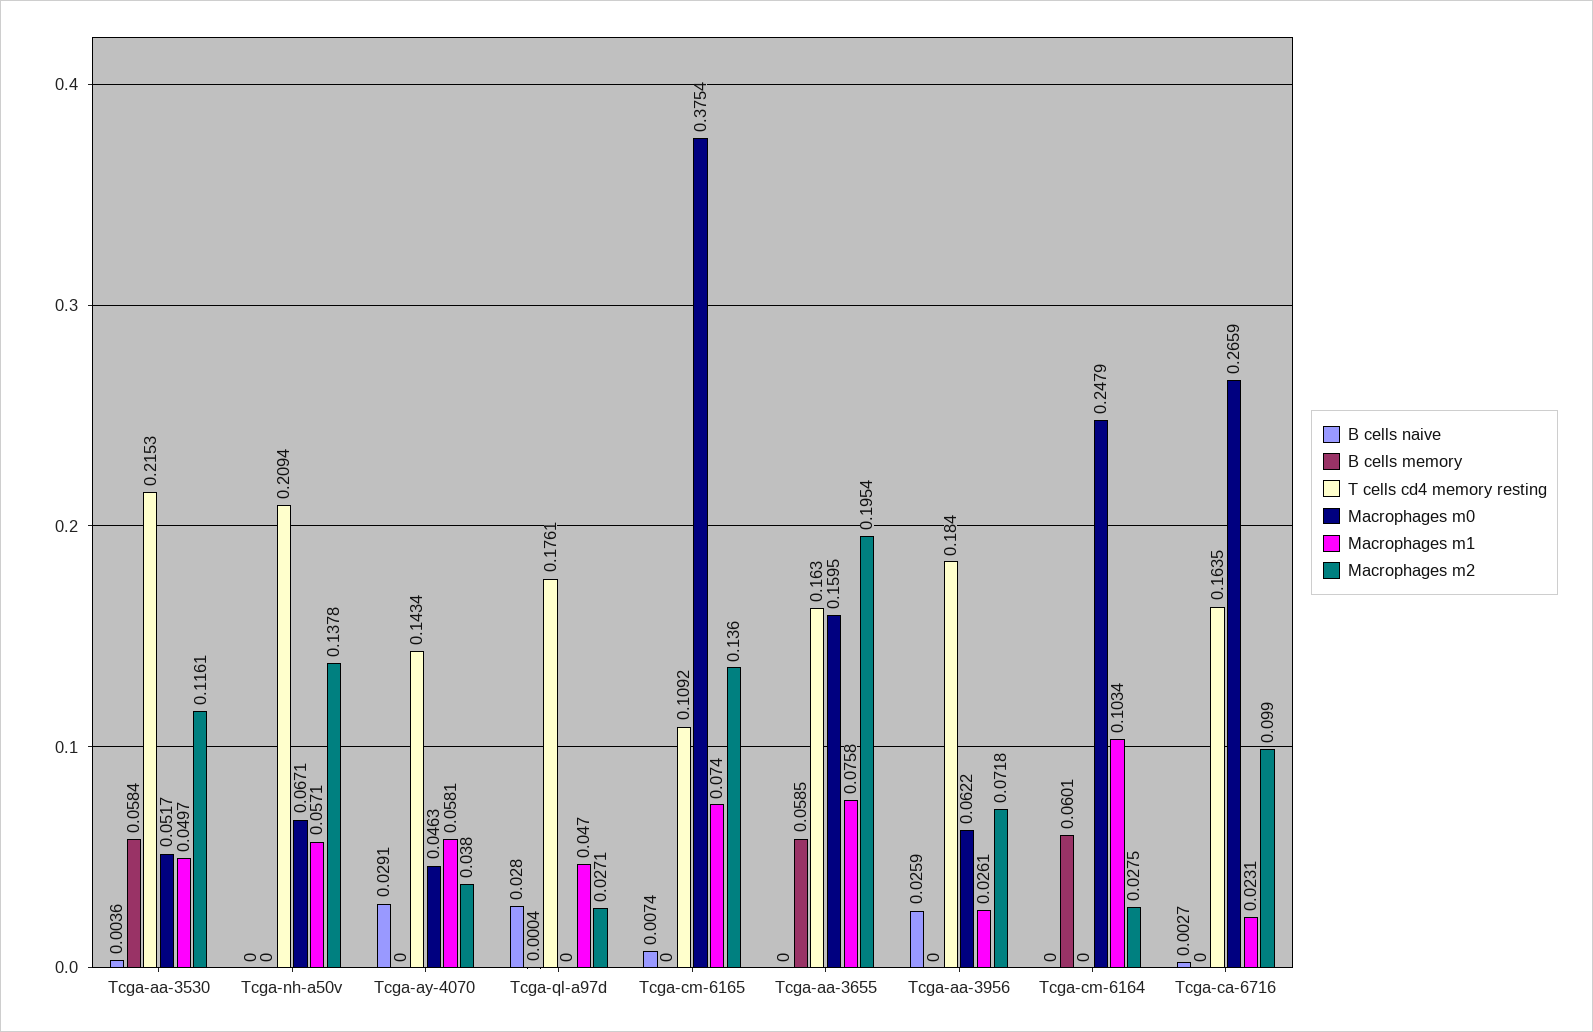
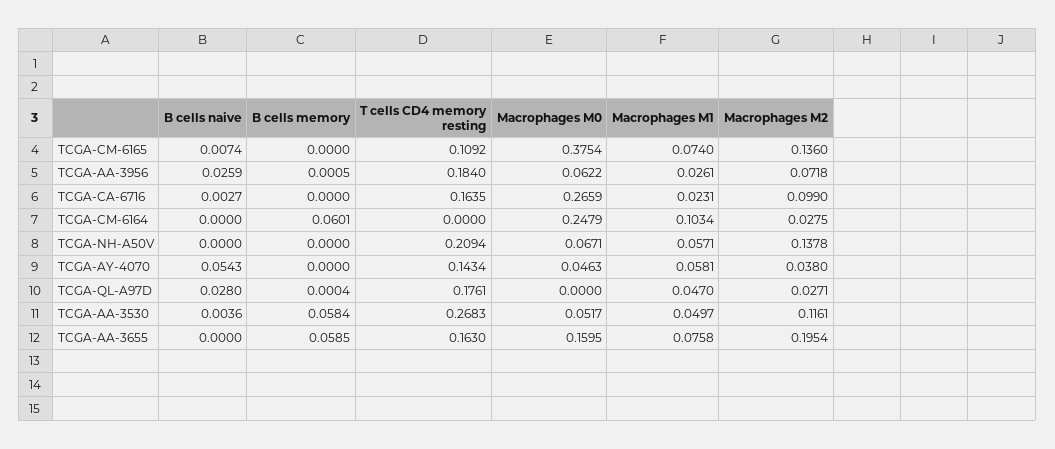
  {
    "B cells naive": {
      "Tcga-aa-3530": 0.0036,
      "Tcga-nh-a50v": 0,
-     "Tcga-ay-4070": 0.0291,
+     "Tcga-ay-4070": 0.0543,
      "Tcga-ql-a97d": 0.028,
      "Tcga-cm-6165": 0.0074,
      "Tcga-aa-3655": 0,
      "Tcga-aa-3956": 0.0259,
      "Tcga-cm-6164": 0,
      "Tcga-ca-6716": 0.0027
    },
    "B cells memory": {
      "Tcga-aa-3530": 0.0584,
      "Tcga-nh-a50v": 0,
      "Tcga-ay-4070": 0,
      "Tcga-ql-a97d": 0.0004,
      "Tcga-cm-6165": 0,
      "Tcga-aa-3655": 0.0585,
-     "Tcga-aa-3956": 0,
+     "Tcga-aa-3956": 0.0005,
      "Tcga-cm-6164": 0.0601,
      "Tcga-ca-6716": 0
    },
    "T cells cd4 memory resting": {
-     "Tcga-aa-3530": 0.2153,
+     "Tcga-aa-3530": 0.2683,
      "Tcga-nh-a50v": 0.2094,
      "Tcga-ay-4070": 0.1434,
      "Tcga-ql-a97d": 0.1761,
      "Tcga-cm-6165": 0.1092,
      "Tcga-aa-3655": 0.163,
      "Tcga-aa-3956": 0.184,
      "Tcga-cm-6164": 0,
      "Tcga-ca-6716": 0.1635
    },
    "Macrophages m0": {
      "Tcga-aa-3530": 0.0517,
      "Tcga-nh-a50v": 0.0671,
      "Tcga-ay-4070": 0.0463,
      "Tcga-ql-a97d": 0,
      "Tcga-cm-6165": 0.3754,
      "Tcga-aa-3655": 0.1595,
      "Tcga-aa-3956": 0.0622,
      "Tcga-cm-6164": 0.2479,
      "Tcga-ca-6716": 0.2659
    },
    "Macrophages m1": {
      "Tcga-aa-3530": 0.0497,
      "Tcga-nh-a50v": 0.0571,
      "Tcga-ay-4070": 0.0581,
      "Tcga-ql-a97d": 0.047,
      "Tcga-cm-6165": 0.074,
      "Tcga-aa-3655": 0.0758,
      "Tcga-aa-3956": 0.0261,
      "Tcga-cm-6164": 0.1034,
      "Tcga-ca-6716": 0.0231
    },
    "Macrophages m2": {
      "Tcga-aa-3530": 0.1161,
      "Tcga-nh-a50v": 0.1378,
      "Tcga-ay-4070": 0.038,
      "Tcga-ql-a97d": 0.0271,
      "Tcga-cm-6165": 0.136,
      "Tcga-aa-3655": 0.1954,
      "Tcga-aa-3956": 0.0718,
      "Tcga-cm-6164": 0.0275,
      "Tcga-ca-6716": 0.099
    }
  }

